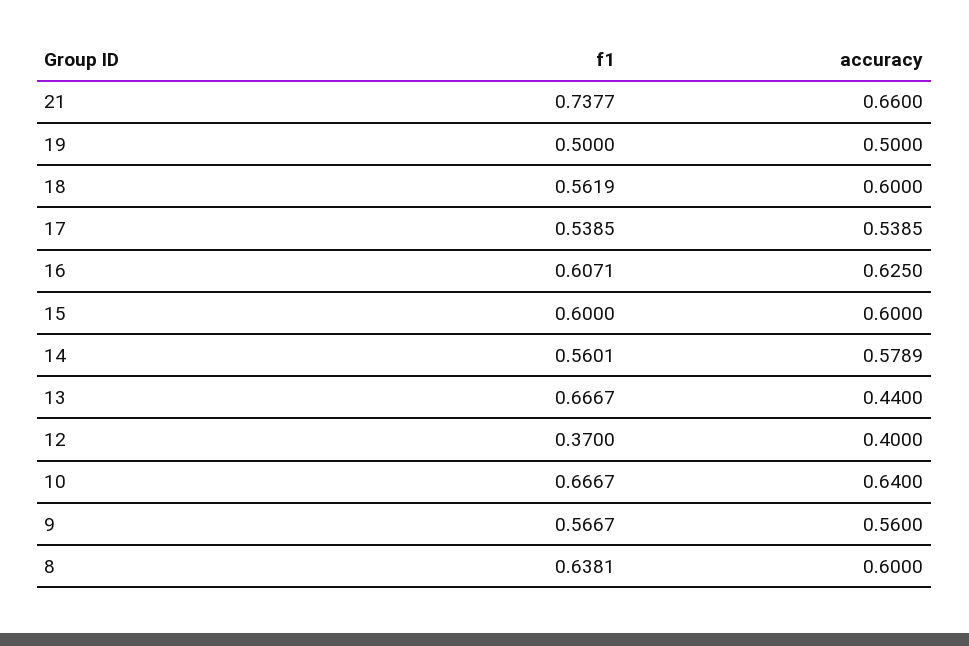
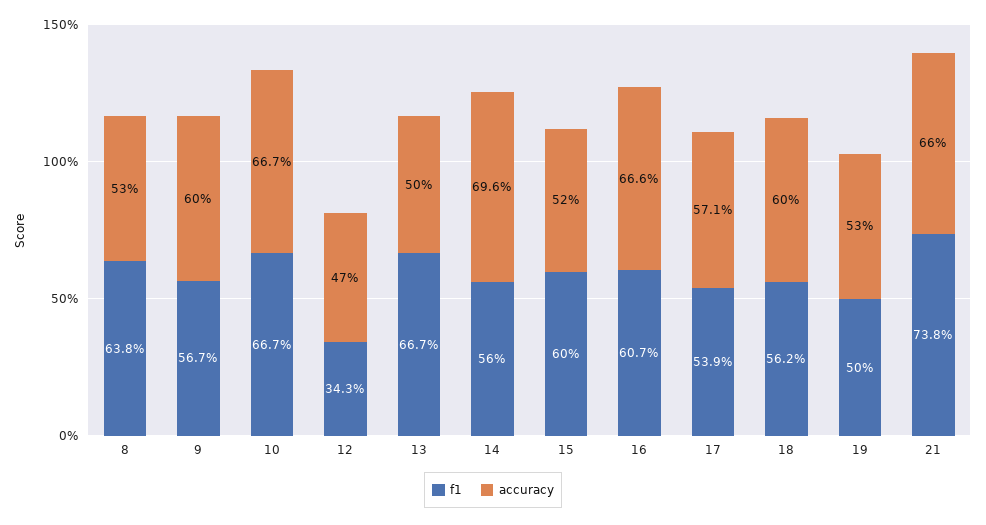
  {
    "f1": {
      "21": 0.7377,
      "19": 0.5,
      "18": 0.5619,
      "17": 0.5385,
      "16": 0.6071,
      "15": 0.6,
      "14": 0.5601,
      "13": 0.6667,
-     "12": 0.37,
+     "12": 0.343,
      "10": 0.6667,
      "9": 0.5667,
      "8": 0.6381
    },
    "accuracy": {
      "21": 0.66,
-     "19": 0.5,
+     "19": 0.53,
      "18": 0.6,
-     "17": 0.5385,
+     "17": 0.571,
-     "16": 0.625,
+     "16": 0.666,
-     "15": 0.6,
+     "15": 0.52,
-     "14": 0.5789,
+     "14": 0.696,
-     "13": 0.44,
+     "13": 0.5,
-     "12": 0.4,
+     "12": 0.47,
-     "10": 0.64,
+     "10": 0.667,
-     "9": 0.56,
+     "9": 0.6,
-     "8": 0.6
+     "8": 0.53
    }
  }

